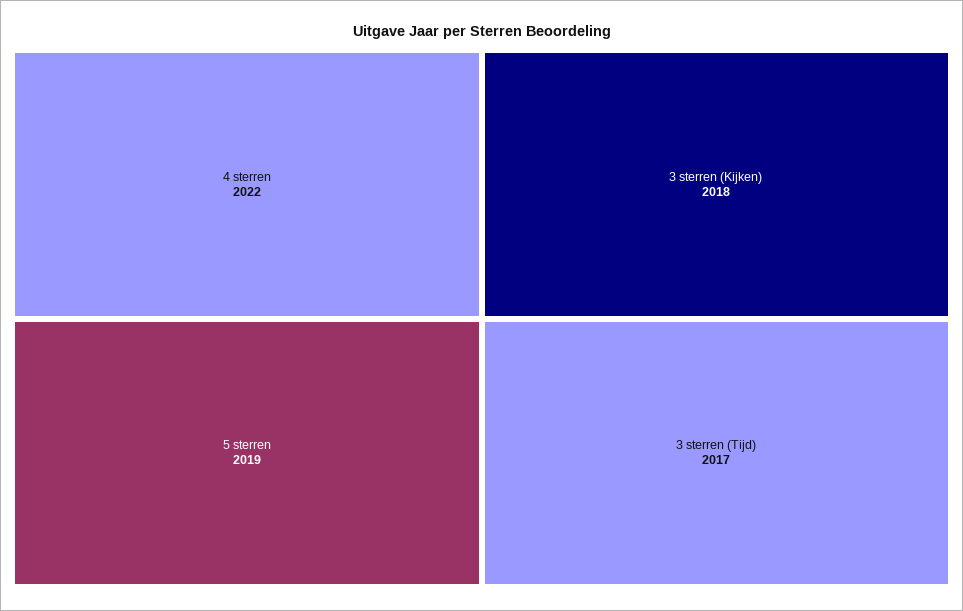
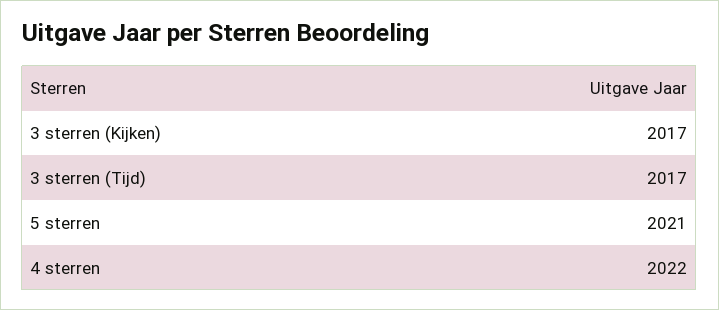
  {
    "4 sterren": 2022,
-   "5 sterren": 2019,
+   "5 sterren": 2021,
-   "3 sterren (Kijken)": 2018,
+   "3 sterren (Kijken)": 2017,
    "3 sterren (Tijd)": 2017
  }

